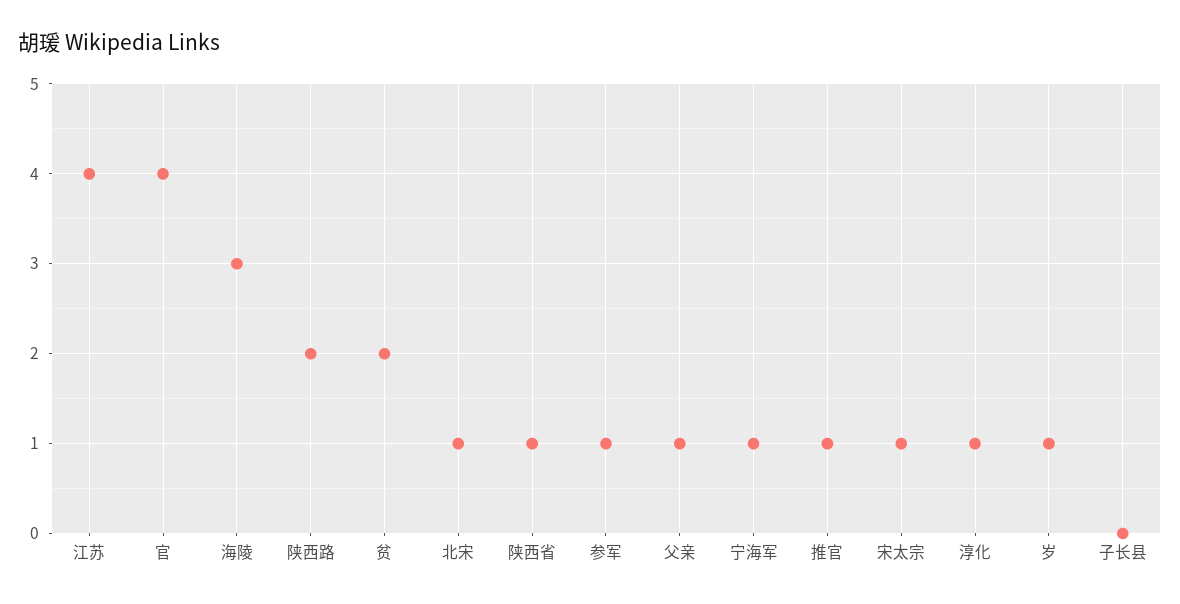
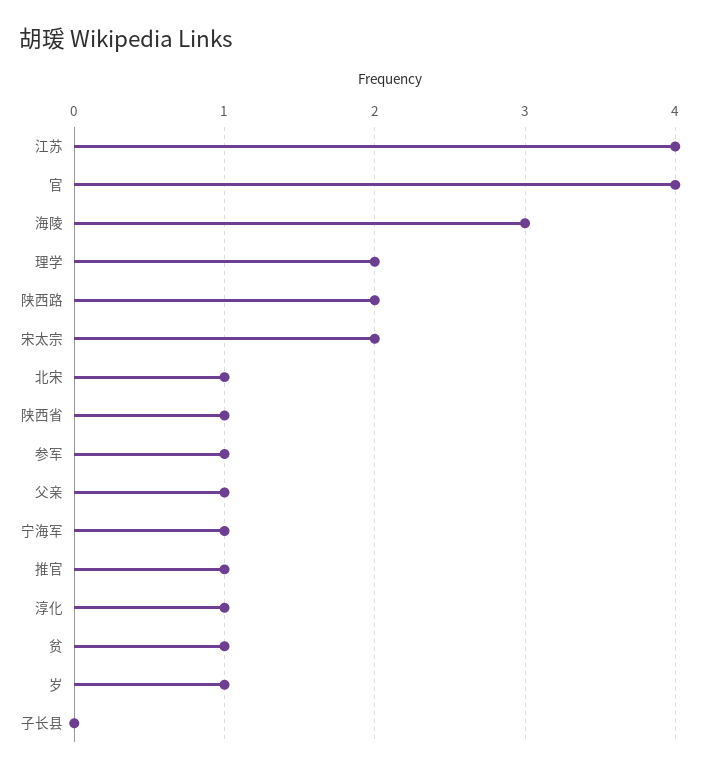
  {
    "江苏": 4,
    "官": 4,
    "海陵": 3,
    "陕西路": 2,
-   "贫": 2,
+   "贫": 1,
    "北宋": 1,
    "陕西省": 1,
    "参军": 1,
    "父亲": 1,
    "宁海军": 1,
    "推官": 1,
-   "宋太宗": 1,
+   "宋太宗": 2,
    "淳化": 1,
    "岁": 1,
-   "子长县": 0
+   "子长县": 0,
+   "理学": 2
  }

